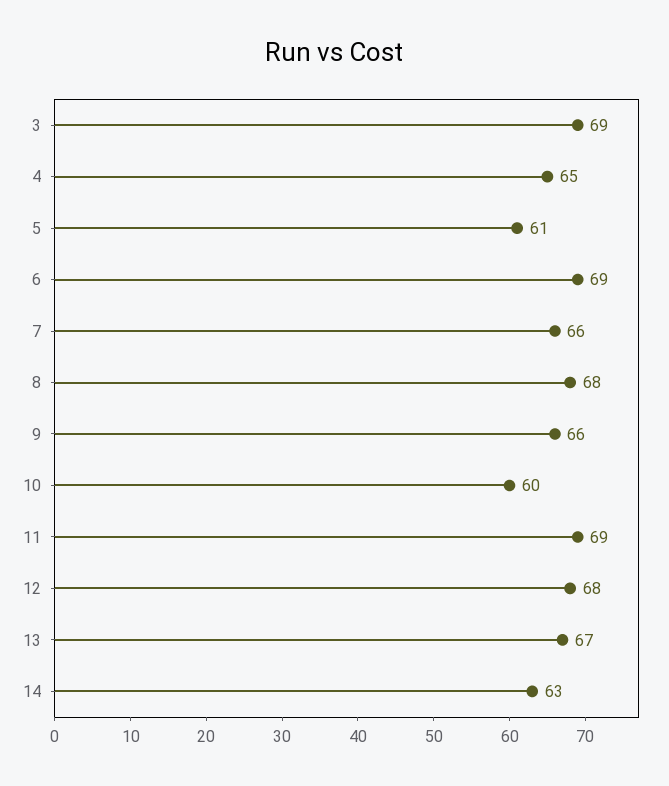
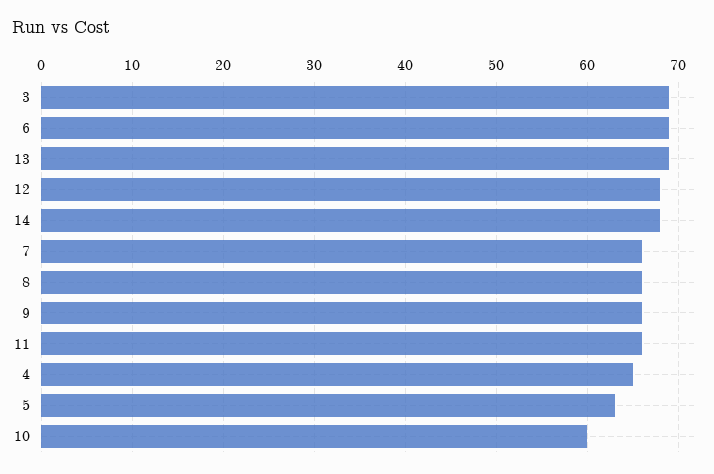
  {
    "3": 69,
    "4": 65,
-   "5": 61,
+   "5": 63,
    "6": 69,
    "7": 66,
-   "8": 68,
+   "8": 66,
    "9": 66,
    "10": 60,
-   "11": 69,
+   "11": 66,
    "12": 68,
-   "13": 67,
+   "13": 69,
-   "14": 63
+   "14": 68
  }

